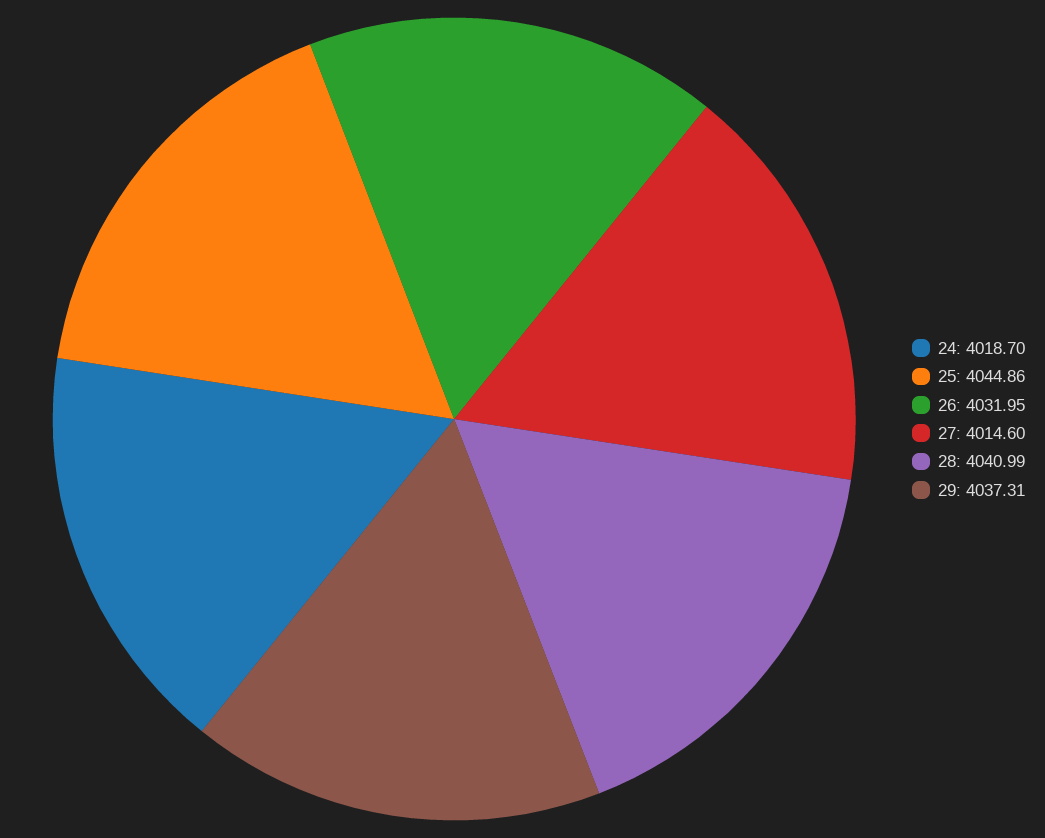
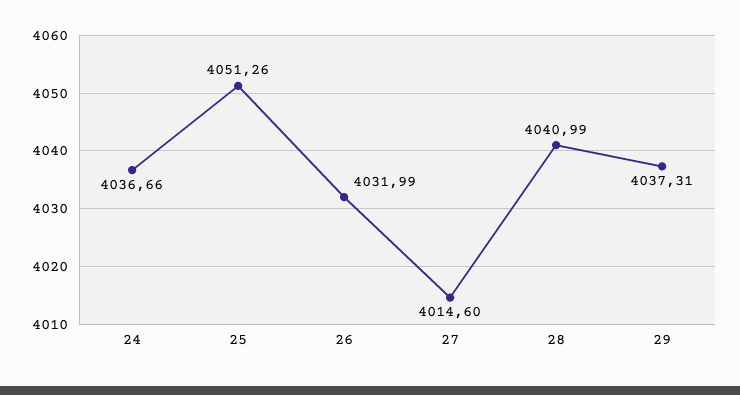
  {
-   "24": 4018.7,
+   "24": 4036.66,
-   "25": 4044.86,
+   "25": 4051.26,
-   "26": 4031.95,
+   "26": 4031.99,
    "27": 4014.6,
    "28": 4040.99,
    "29": 4037.31
  }

